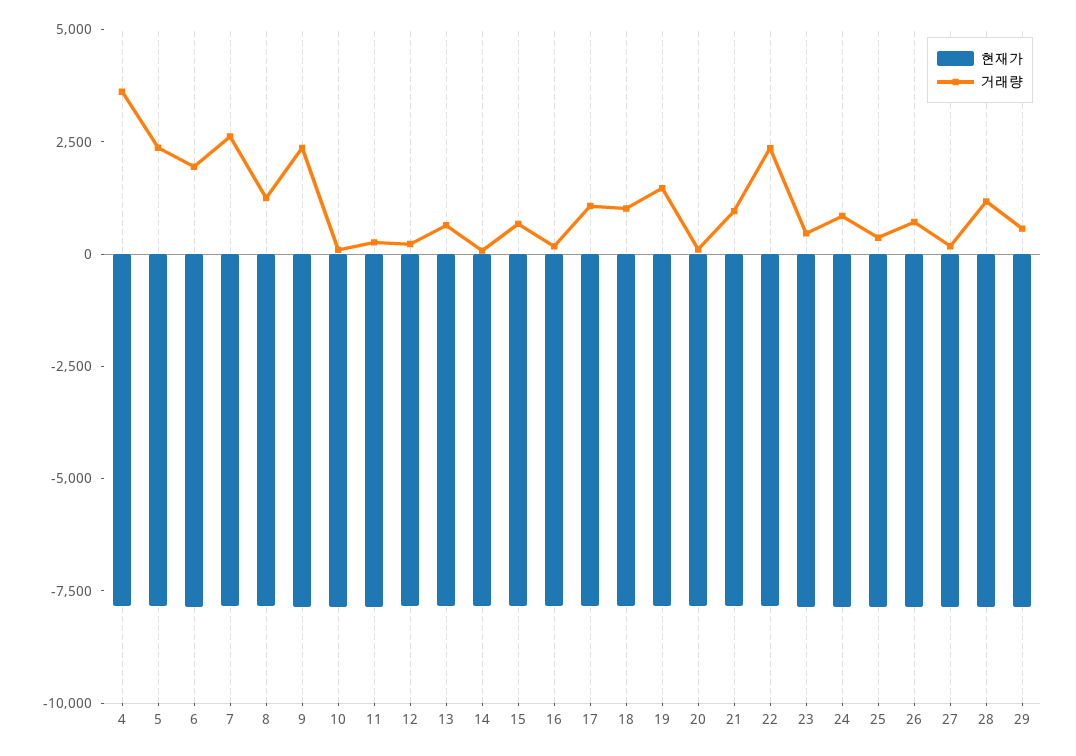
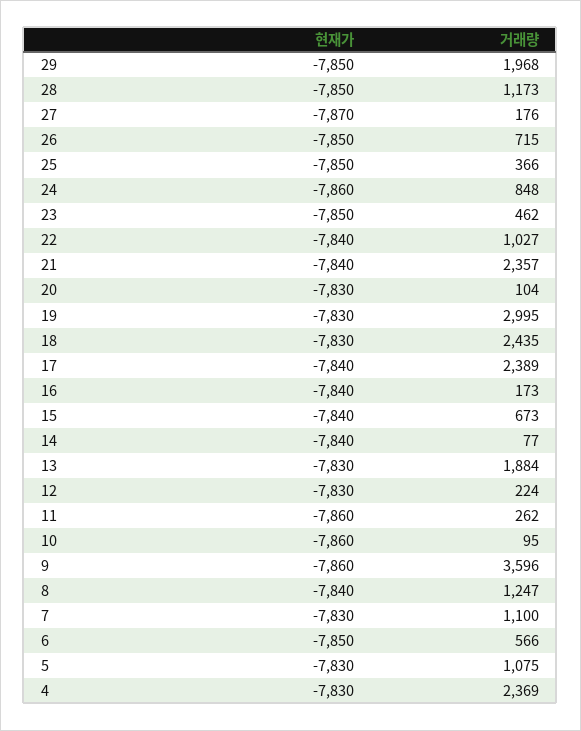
  {
    "현재가": {
      "4": -7830,
      "5": -7830,
      "6": -7850,
      "7": -7830,
      "8": -7840,
      "9": -7860,
      "10": -7860,
      "11": -7860,
      "12": -7830,
      "13": -7830,
      "14": -7840,
      "15": -7840,
      "16": -7840,
      "17": -7840,
      "18": -7830,
      "19": -7830,
      "20": -7830,
      "21": -7840,
      "22": -7840,
      "23": -7850,
      "24": -7860,
      "25": -7850,
      "26": -7850,
      "27": -7870,
      "28": -7850,
      "29": -7850
    },
    "거래량": {
-     "4": 3500,
+     "4": 2369,
-     "5": 2500,
+     "5": 1075,
-     "6": 2000,
+     "6": 566,
-     "7": 2500,
+     "7": 1100,
      "8": 1247,
-     "9": 2500,
+     "9": 3596,
      "10": 95,
      "11": 262,
      "12": 224,
-     "13": 500,
+     "13": 1884,
      "14": 77,
      "15": 673,
      "16": 173,
-     "17": 1000,
+     "17": 2389,
-     "18": 1000,
+     "18": 2435,
-     "19": 1500,
+     "19": 2995,
      "20": 104,
-     "21": 1000,
+     "21": 2357,
-     "22": 2500,
+     "22": 1027,
      "23": 462,
      "24": 848,
      "25": 366,
      "26": 715,
      "27": 176,
      "28": 1173,
-     "29": 500
+     "29": 1968
    }
  }

